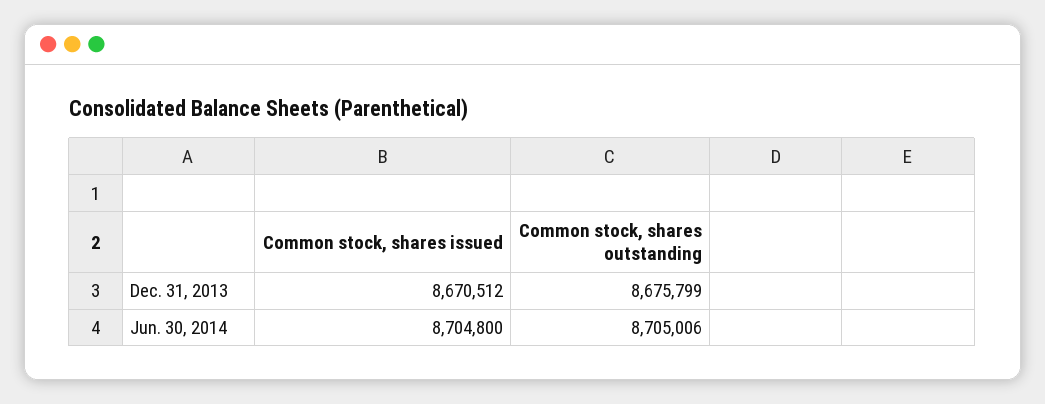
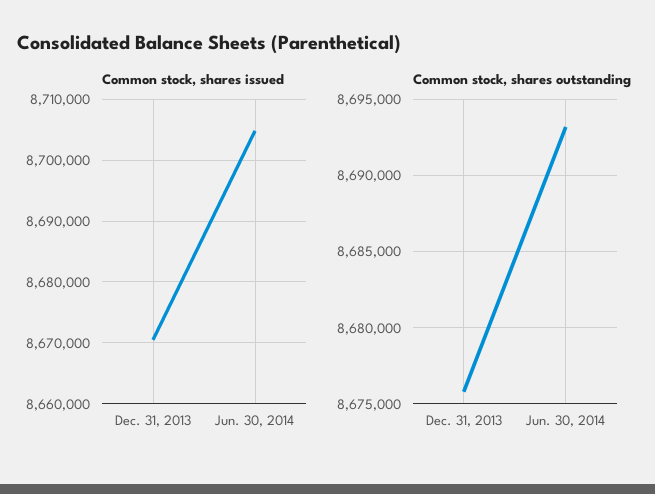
  {
    "Common stock, shares issued": {
      "Dec. 31, 2013": 8670512,
      "Jun. 30, 2014": 8704800
    },
    "Common stock, shares outstanding": {
      "Dec. 31, 2013": 8675799,
-     "Jun. 30, 2014": 8705006
+     "Jun. 30, 2014": 8693000
    }
  }

